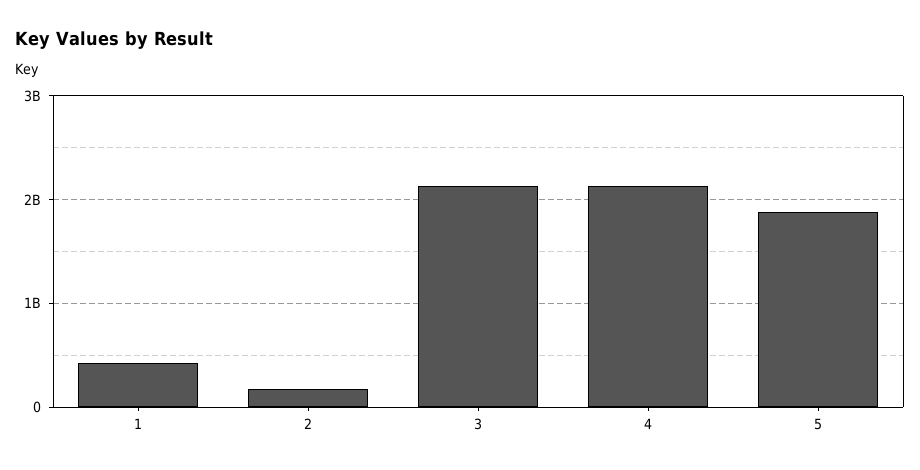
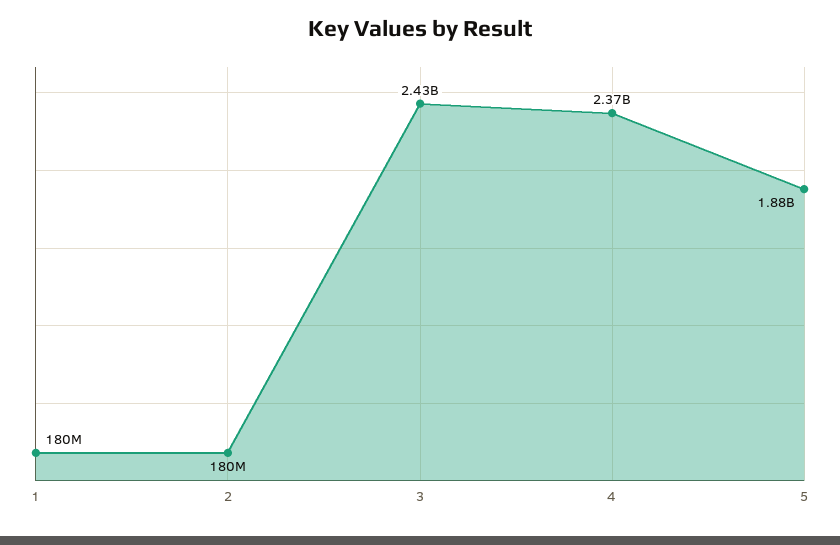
  {
-   "1": 400000000,
+   "1": 180000000,
    "2": 180000000,
-   "3": 2100000000,
+   "3": 2430000000,
-   "4": 2100000000,
+   "4": 2370000000,
    "5": 1880000000
  }

